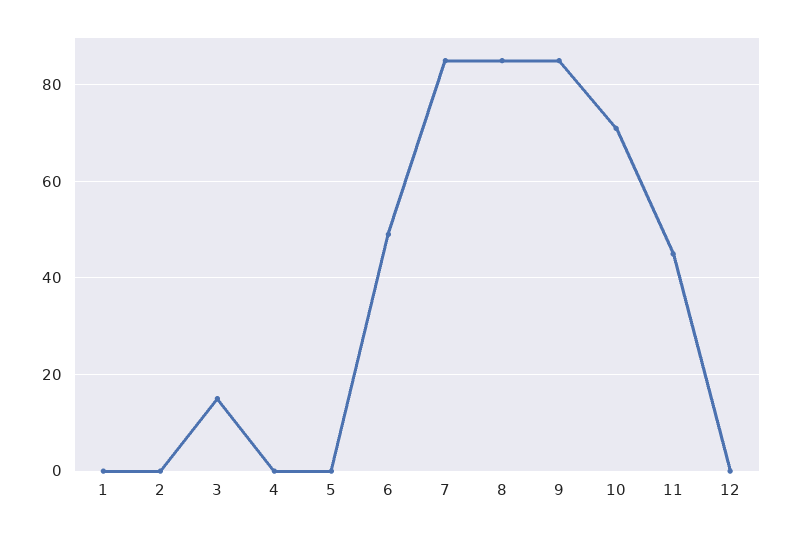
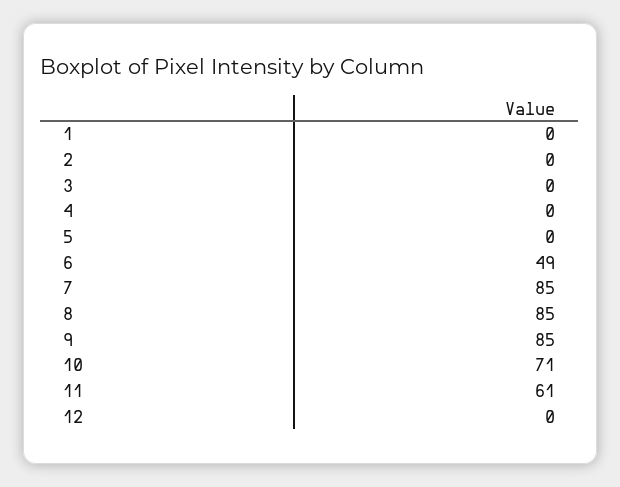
  {
    "1": 0,
    "2": 0,
-   "3": 15,
+   "3": 0,
    "4": 0,
    "5": 0,
    "6": 49,
    "7": 85,
    "8": 85,
    "9": 85,
    "10": 71,
-   "11": 45,
+   "11": 61,
    "12": 0
  }

